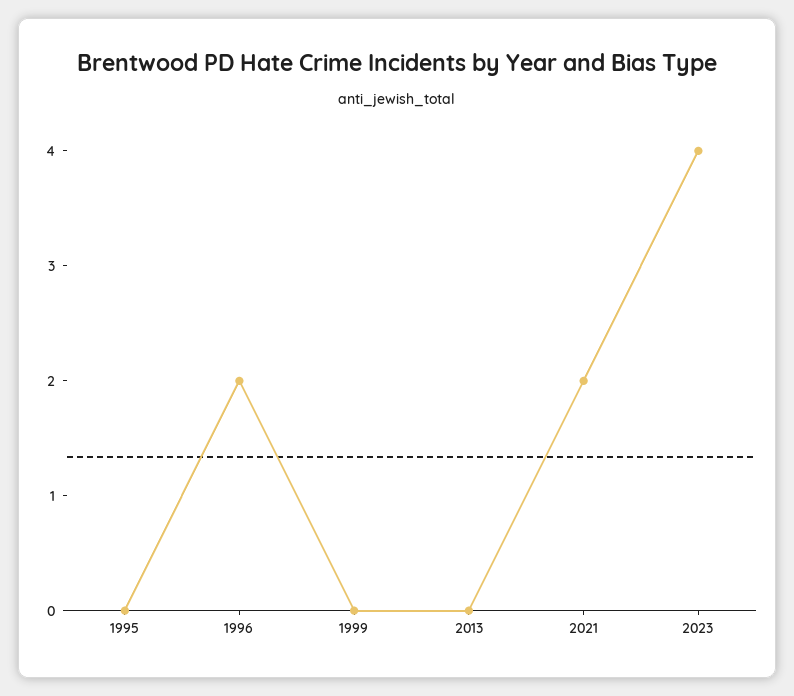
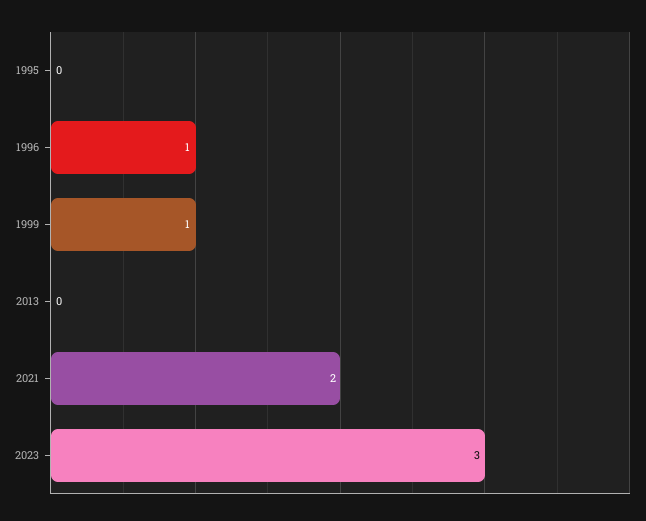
  {
    "1995": 0,
-   "1996": 2,
+   "1996": 1,
-   "1999": 0,
+   "1999": 1,
    "2013": 0,
    "2021": 2,
-   "2023": 4
+   "2023": 3
  }

